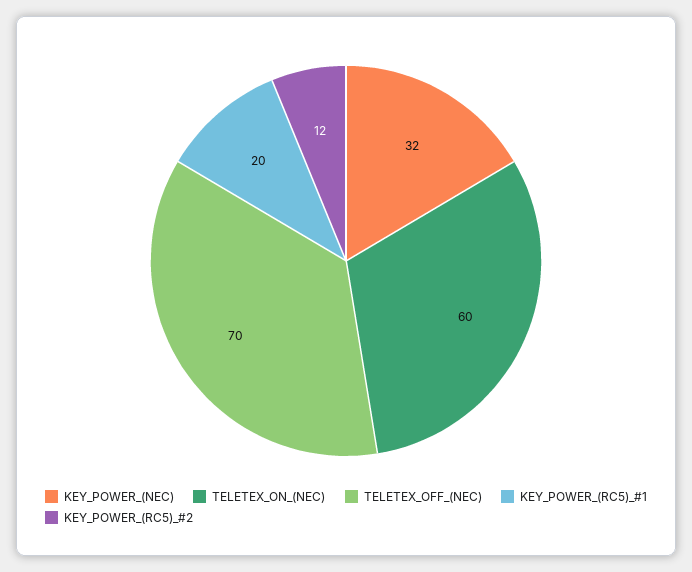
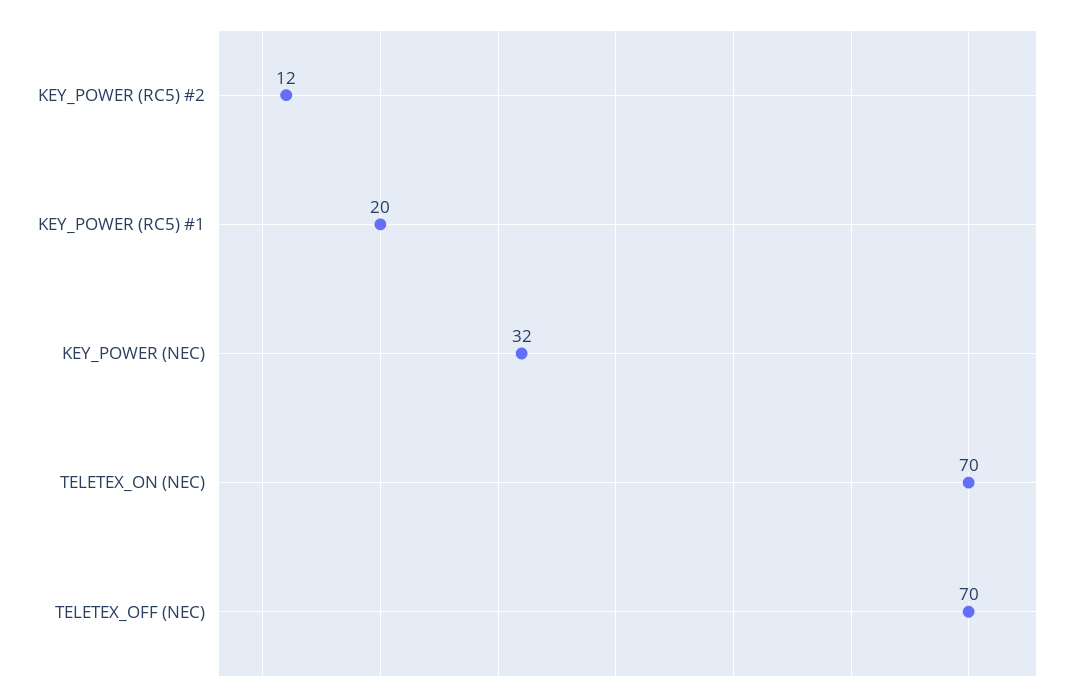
  {
    "KEY_POWER_(NEC)": 32,
-   "TELETEX_ON_(NEC)": 60,
+   "TELETEX_ON_(NEC)": 70,
    "TELETEX_OFF_(NEC)": 70,
    "KEY_POWER_(RC5)_#1": 20,
    "KEY_POWER_(RC5)_#2": 12
  }

